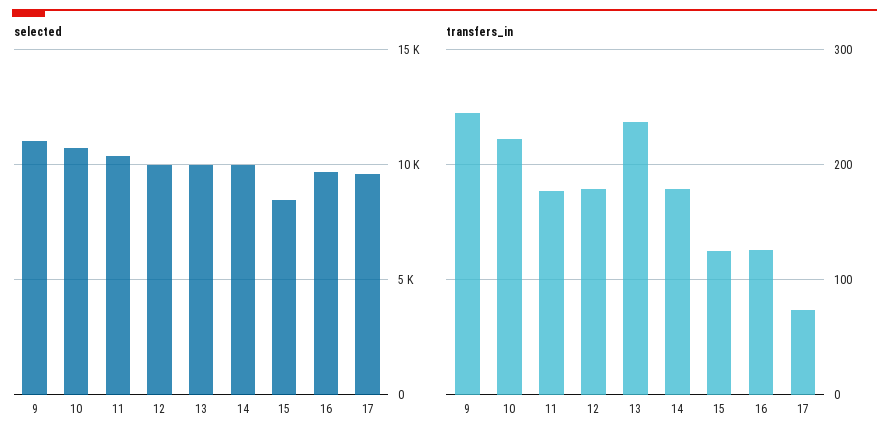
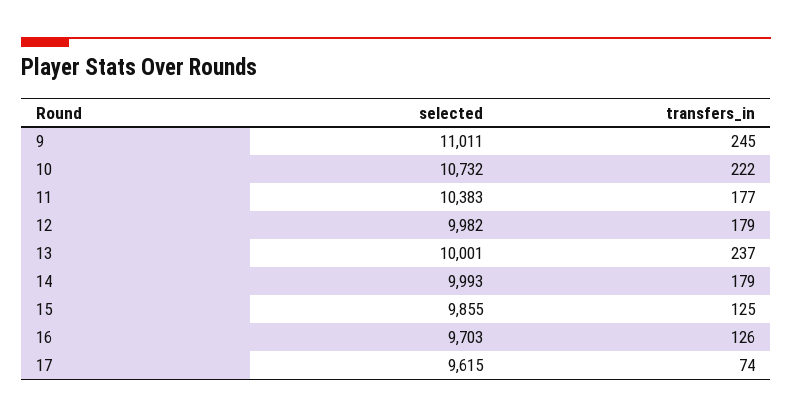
  {
    "selected": {
      "9": 11011,
      "10": 10732,
      "11": 10383,
      "12": 9982,
      "13": 10001,
      "14": 9993,
-     "15": 8500,
+     "15": 9855,
      "16": 9703,
      "17": 9615
    },
    "transfers_in": {
      "9": 245,
      "10": 222,
      "11": 177,
      "12": 179,
      "13": 237,
      "14": 179,
      "15": 125,
      "16": 126,
      "17": 74
    }
  }

